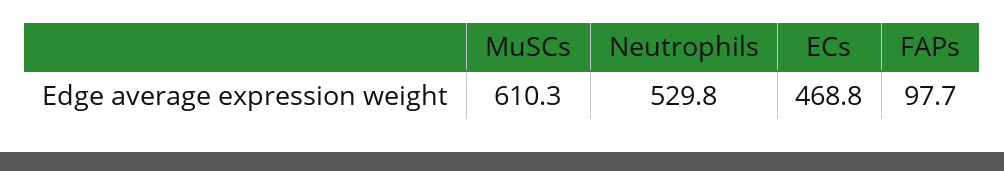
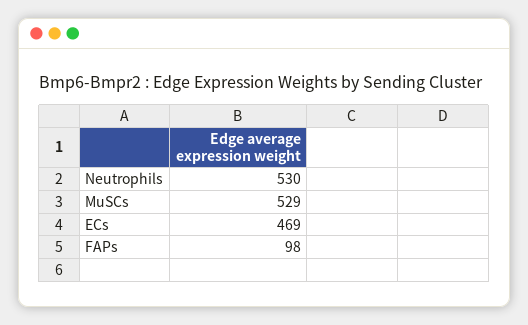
  {
-   "MuSCs": 610.3,
+   "MuSCs": 529,
    "Neutrophils": 529.8,
    "ECs": 468.8,
    "FAPs": 97.7
  }

